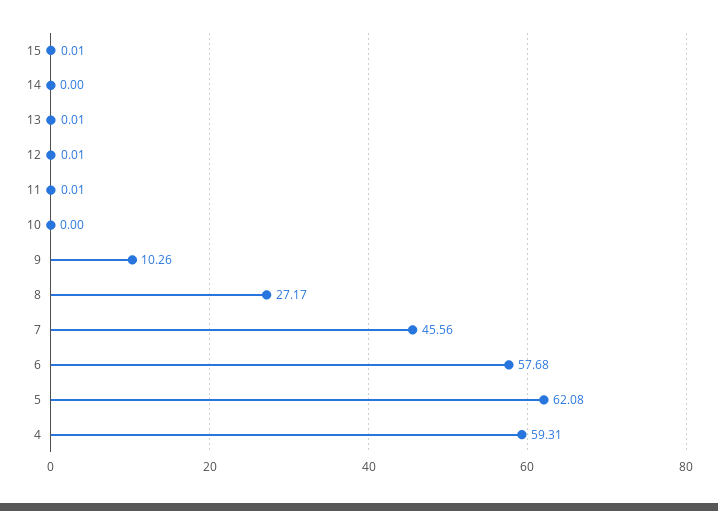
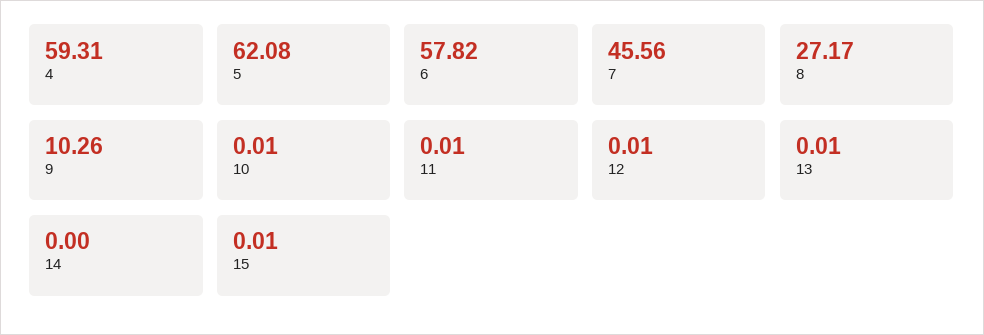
  {
    "15": 0.01,
    "14": 0,
    "13": 0.01,
    "12": 0.01,
    "11": 0.01,
-   "10": 0,
+   "10": 0.01,
    "9": 10.26,
    "8": 27.17,
    "7": 45.56,
-   "6": 57.68,
+   "6": 57.82,
    "5": 62.08,
    "4": 59.31
  }

